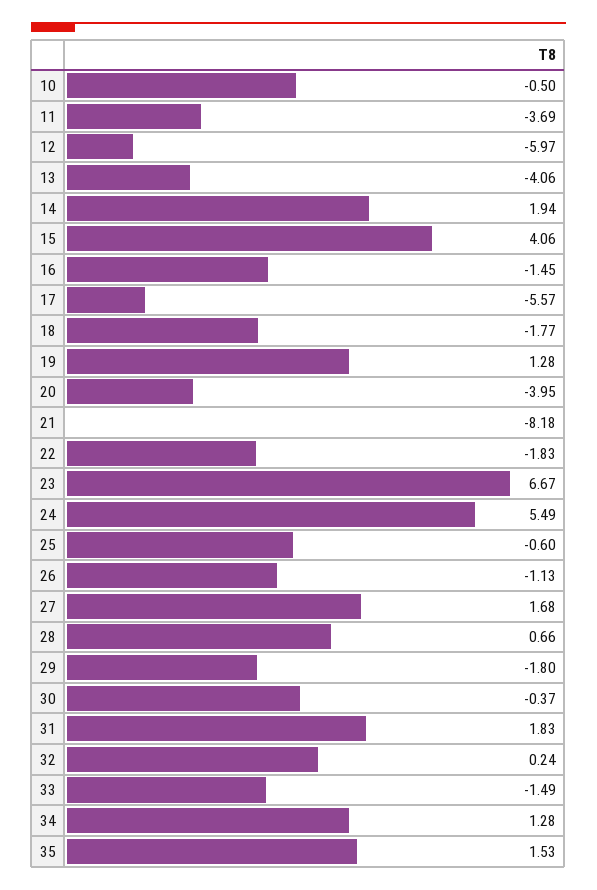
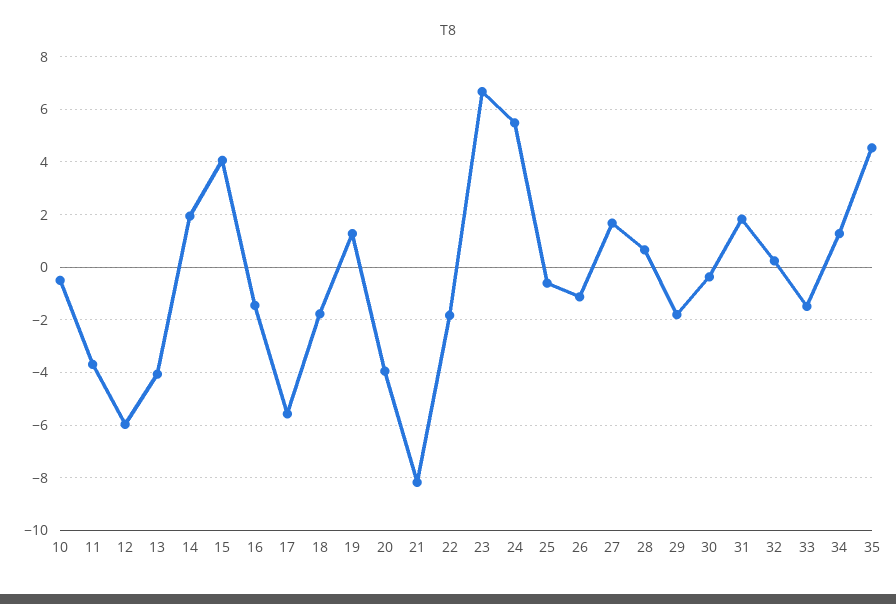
  {
    "10": -0.5,
    "11": -3.69,
    "12": -5.97,
    "13": -4.06,
    "14": 1.94,
    "15": 4.06,
    "16": -1.45,
    "17": -5.57,
    "18": -1.77,
    "19": 1.28,
    "20": -3.95,
    "21": -8.18,
    "22": -1.83,
    "23": 6.67,
    "24": 5.49,
    "25": -0.6,
    "26": -1.13,
    "27": 1.68,
    "28": 0.66,
    "29": -1.8,
    "30": -0.37,
    "31": 1.83,
    "32": 0.24,
    "33": -1.49,
    "34": 1.28,
-   "35": 1.53
+   "35": 4.5
  }

